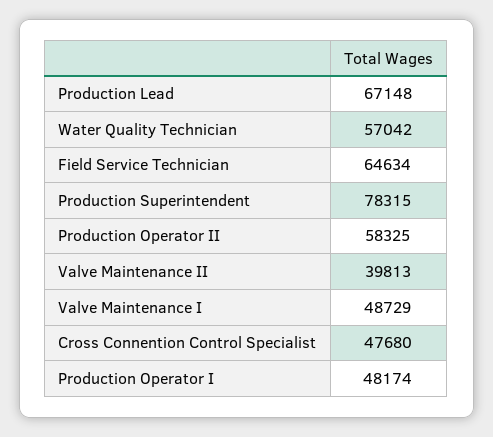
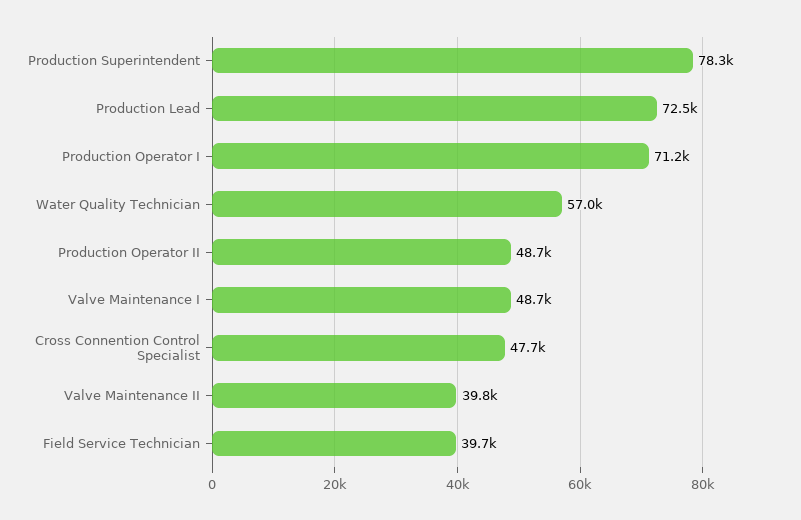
  {
-   "Production Lead": 67148,
+   "Production Lead": 72500,
    "Water Quality Technician": 57042,
-   "Field Service Technician": 64634,
+   "Field Service Technician": 39700,
    "Production Superintendent": 78315,
-   "Production Operator II": 58325,
+   "Production Operator II": 48700,
    "Valve Maintenance II": 39813,
    "Valve Maintenance I": 48729,
    "Cross Connention Control Specialist": 47680,
-   "Production Operator I": 48174
+   "Production Operator I": 71200
  }

